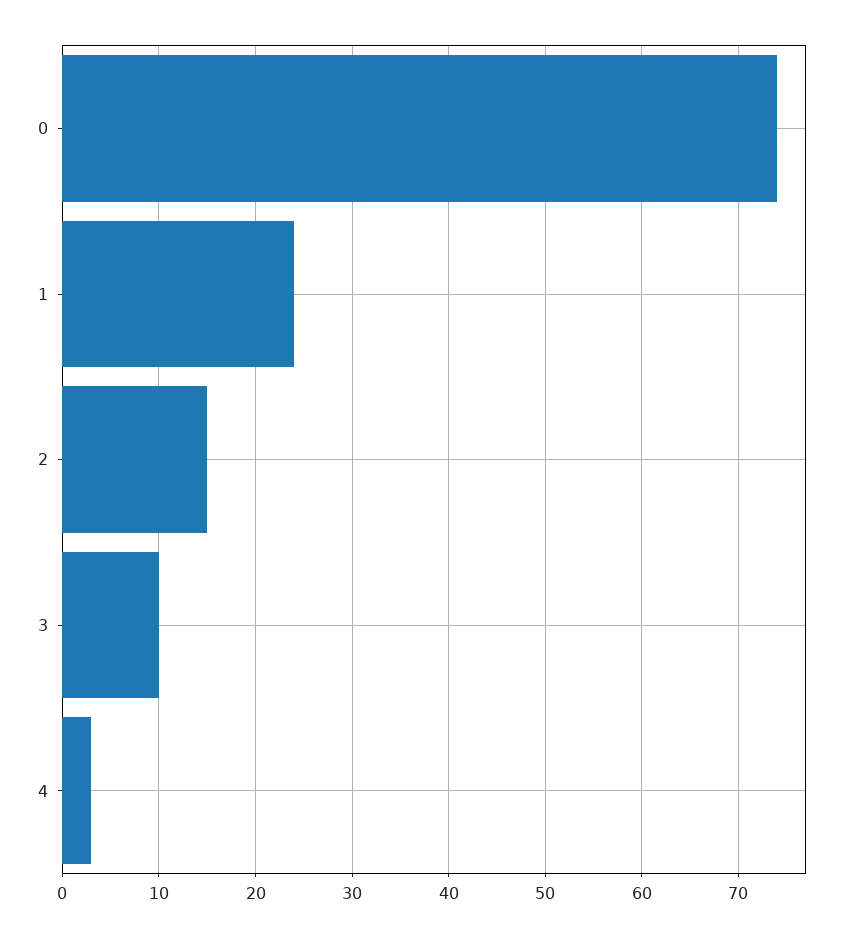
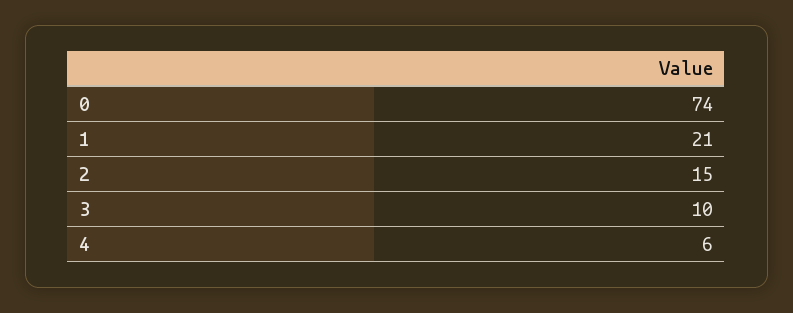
  {
    "0": 74,
-   "1": 24,
+   "1": 21,
    "2": 15,
    "3": 10,
-   "4": 3
+   "4": 6
  }

